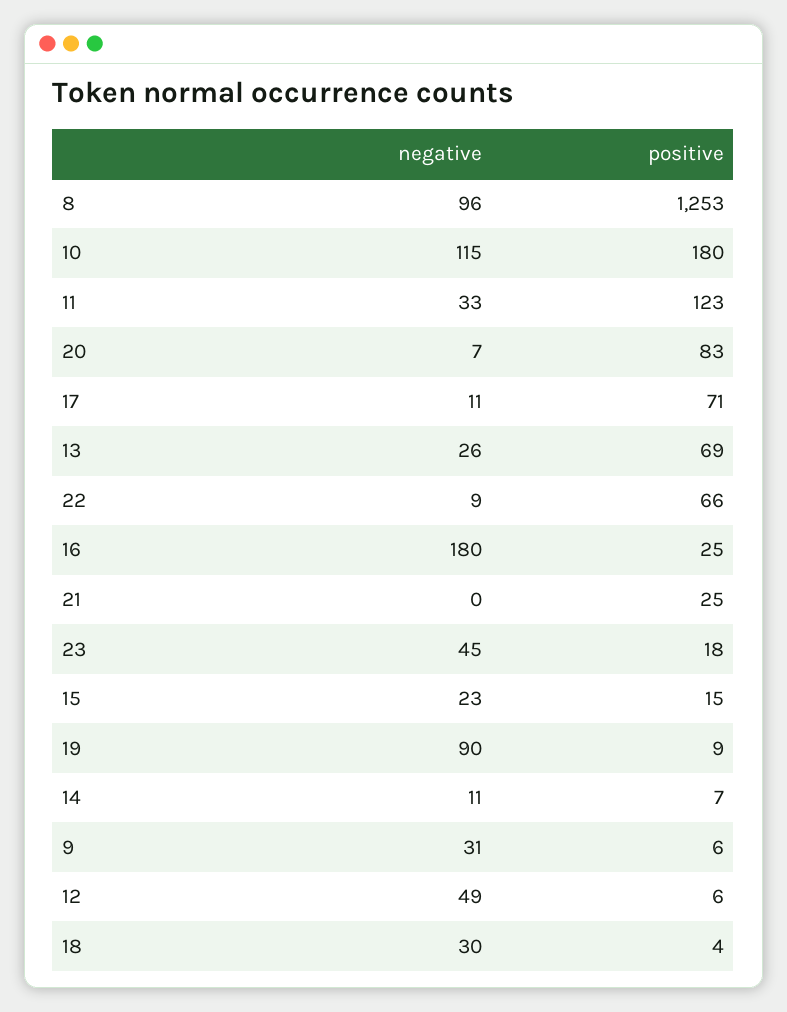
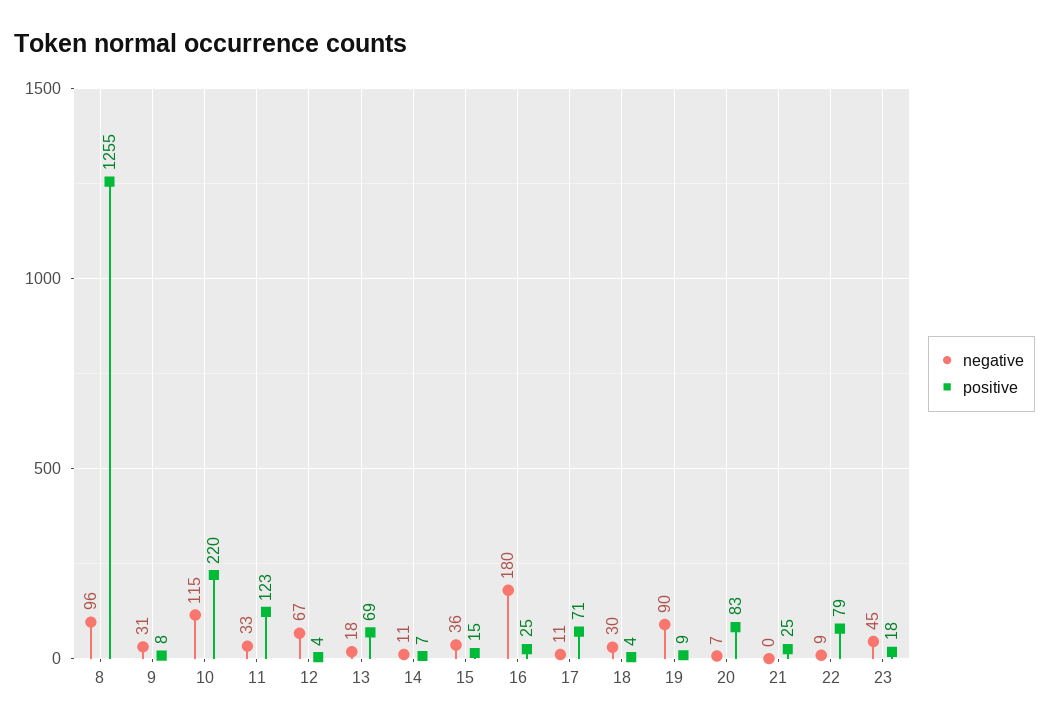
  {
    "negative": {
      "8": 96,
      "10": 115,
      "11": 33,
      "20": 7,
      "17": 11,
-     "13": 26,
+     "13": 18,
      "22": 9,
      "16": 180,
      "21": 0,
      "23": 45,
-     "15": 23,
+     "15": 36,
      "19": 90,
      "14": 11,
      "9": 31,
-     "12": 49,
+     "12": 67,
      "18": 30
    },
    "positive": {
-     "8": 1253,
+     "8": 1255,
-     "10": 180,
+     "10": 220,
      "11": 123,
      "20": 83,
      "17": 71,
      "13": 69,
-     "22": 66,
+     "22": 79,
      "16": 25,
      "21": 25,
      "23": 18,
      "15": 15,
      "19": 9,
      "14": 7,
-     "9": 6,
+     "9": 8,
-     "12": 6,
+     "12": 4,
      "18": 4
    }
  }

